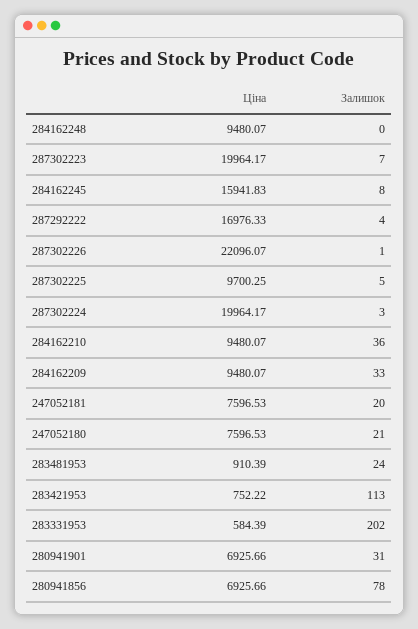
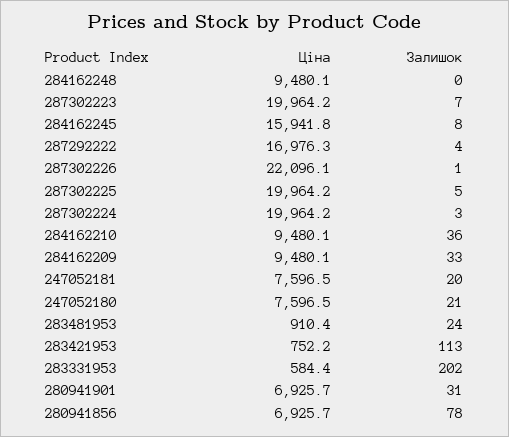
  {
    "Ціна": {
      "284162248": 9480.07,
      "287302223": 19964.17,
      "284162245": 15941.83,
      "287292222": 16976.33,
      "287302226": 22096.07,
-     "287302225": 9700.25,
+     "287302225": 19964.2,
      "287302224": 19964.17,
      "284162210": 9480.07,
      "284162209": 9480.07,
      "247052181": 7596.53,
      "247052180": 7596.53,
      "283481953": 910.39,
      "283421953": 752.22,
      "283331953": 584.39,
      "280941901": 6925.66,
      "280941856": 6925.66
    },
    "Залишок": {
      "284162248": 0,
      "287302223": 7,
      "284162245": 8,
      "287292222": 4,
      "287302226": 1,
      "287302225": 5,
      "287302224": 3,
      "284162210": 36,
      "284162209": 33,
      "247052181": 20,
      "247052180": 21,
      "283481953": 24,
      "283421953": 113,
      "283331953": 202,
      "280941901": 31,
      "280941856": 78
    }
  }

